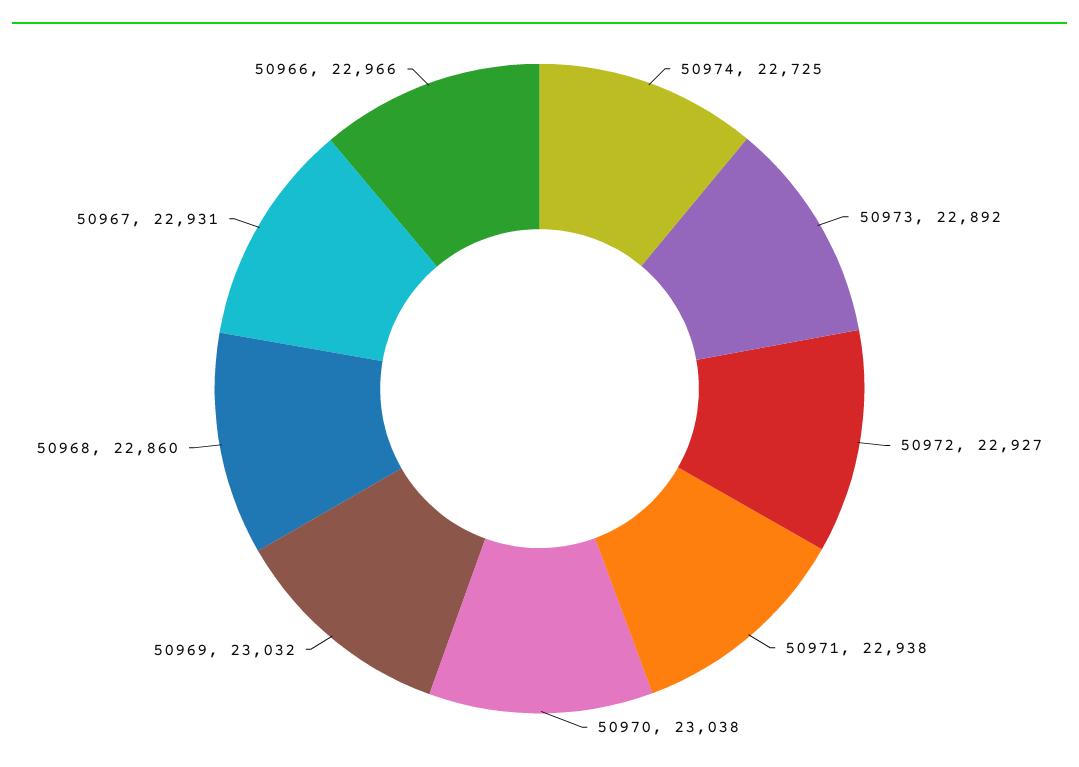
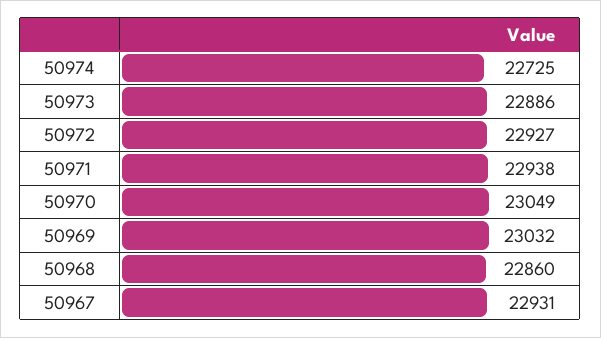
  {
    "50974": 22725,
-   "50973": 22892,
+   "50973": 22886,
    "50972": 22927,
    "50971": 22938,
-   "50970": 23038,
+   "50970": 23049,
    "50969": 23032,
    "50968": 22860,
-   "50967": 22931,
+   "50967": 22931
-   "50966": 22966
  }

